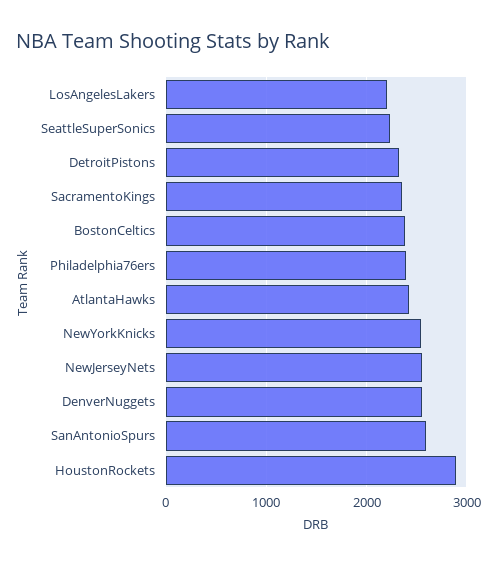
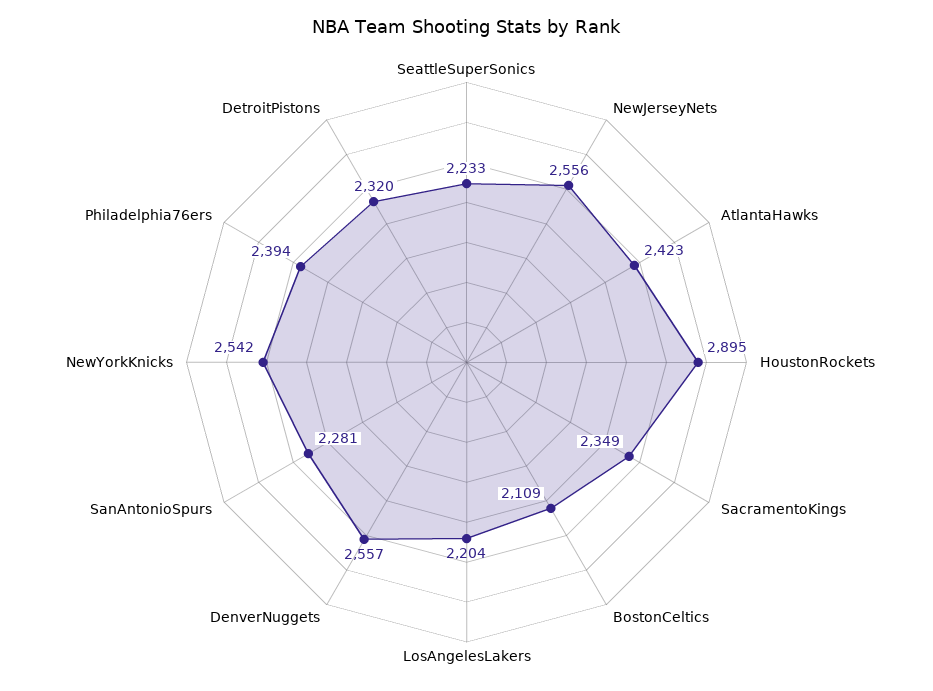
  {
    "LosAngelesLakers": 2204,
    "SeattleSuperSonics": 2233,
    "DetroitPistons": 2320,
    "SacramentoKings": 2349,
-   "BostonCeltics": 2400,
+   "BostonCeltics": 2109,
    "Philadelphia76ers": 2394,
    "AtlantaHawks": 2423,
    "NewYorkKnicks": 2542,
    "NewJerseyNets": 2556,
    "DenverNuggets": 2557,
-   "SanAntonioSpurs": 2600,
+   "SanAntonioSpurs": 2281,
    "HoustonRockets": 2895
  }

